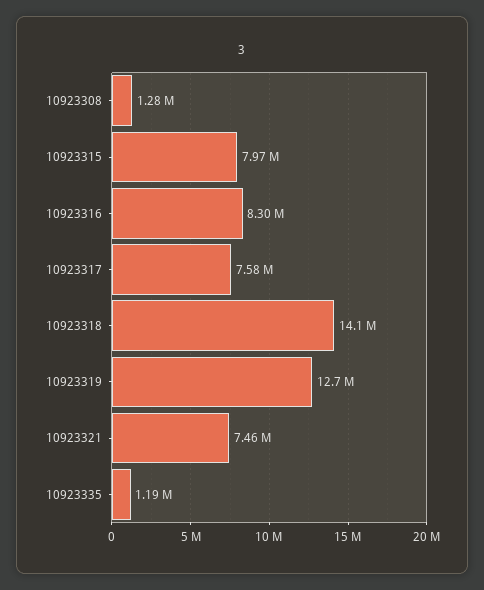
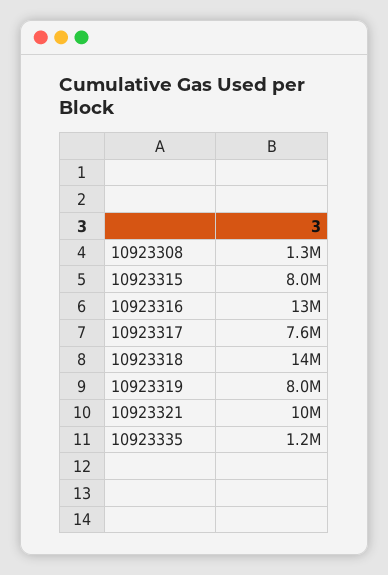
  {
    "10923308": 1280000,
    "10923315": 7970000,
-   "10923316": 8300000,
+   "10923316": 13000000,
    "10923317": 7580000,
    "10923318": 14100000,
-   "10923319": 12700000,
+   "10923319": 8000000,
-   "10923321": 7460000,
+   "10923321": 10000000,
    "10923335": 1190000
  }

